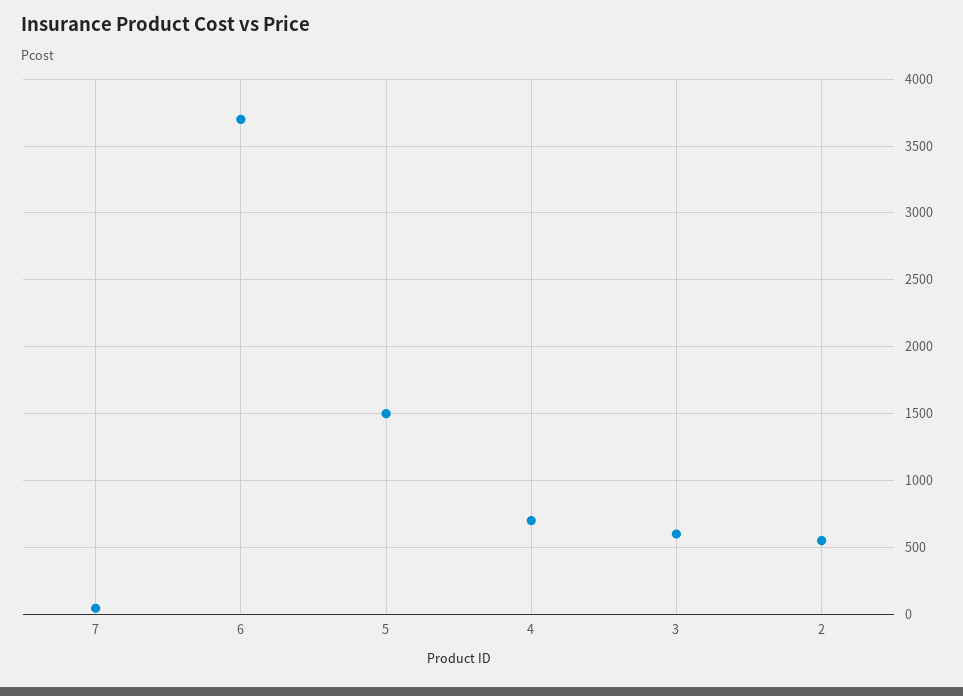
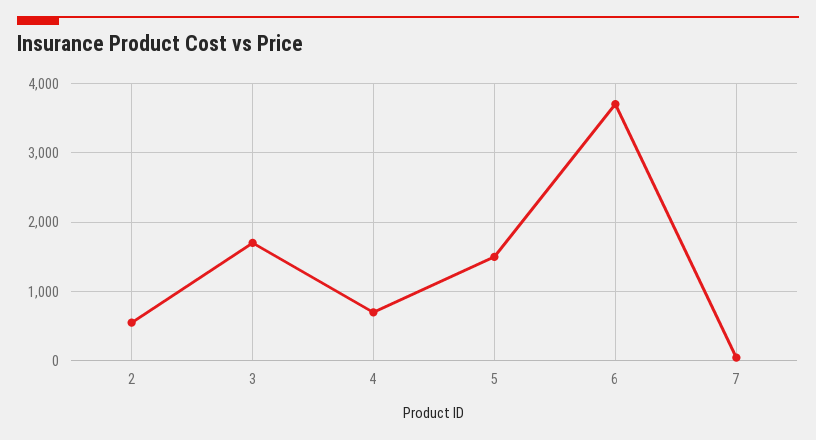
  {
    "7": 50,
    "6": 3700,
    "5": 1500,
    "4": 700,
-   "3": 600,
+   "3": 1700,
    "2": 550
  }

